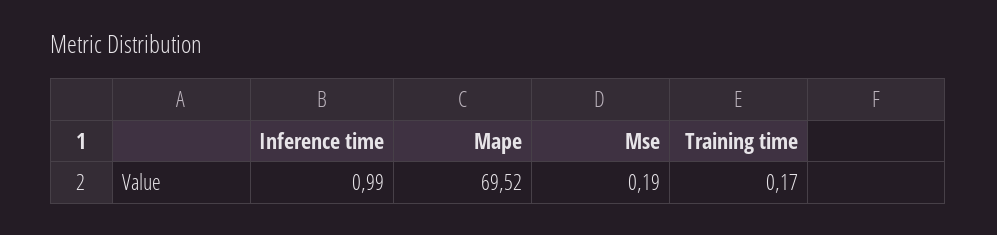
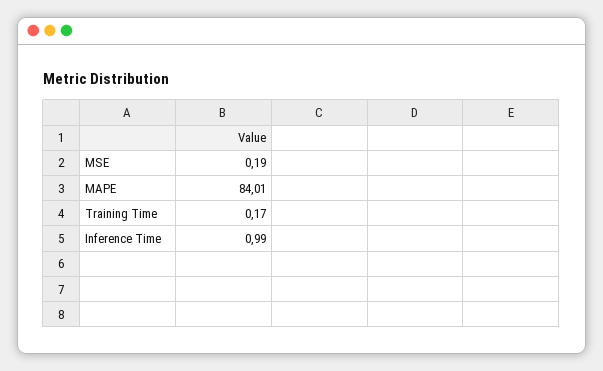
  {
    "Inference time": 0.99,
-   "Mape": 69.52,
+   "Mape": 84.01,
    "Mse": 0.19,
    "Training time": 0.17
  }

